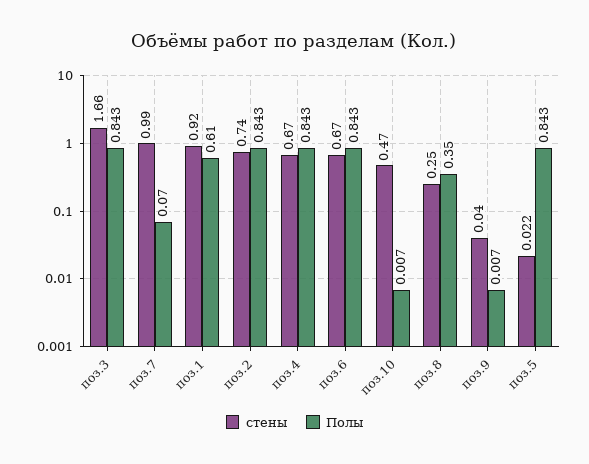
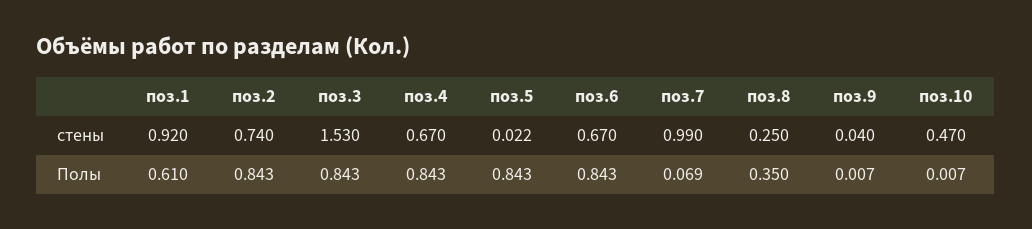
  {
    "стены": {
-     "поз.3": 1.66,
+     "поз.3": 1.53,
      "поз.7": 0.99,
      "поз.1": 0.92,
      "поз.2": 0.74,
      "поз.4": 0.67,
      "поз.6": 0.67,
      "поз.10": 0.47,
      "поз.8": 0.25,
      "поз.9": 0.04,
      "поз.5": 0.022
    },
    "Полы": {
      "поз.3": 0.843,
-     "поз.7": 0.07,
+     "поз.7": 0.069,
      "поз.1": 0.61,
      "поз.2": 0.843,
      "поз.4": 0.843,
      "поз.6": 0.843,
      "поз.10": 0.007,
      "поз.8": 0.35,
      "поз.9": 0.007,
      "поз.5": 0.843
    }
  }

